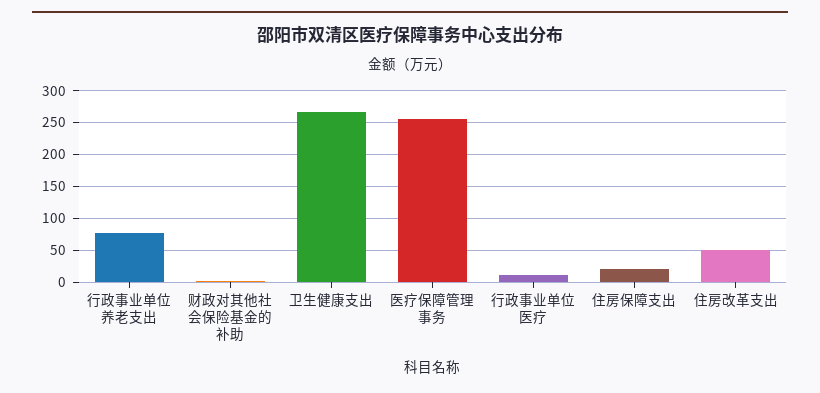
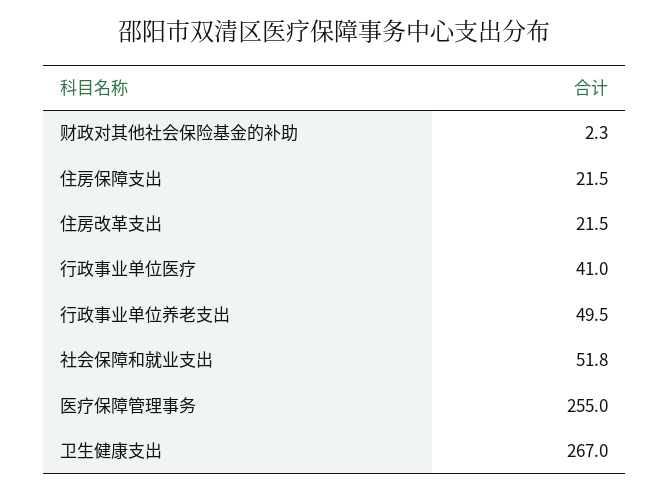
  {
-   "行政事业单位养老支出": 80,
+   "行政事业单位养老支出": 49.5,
    "财政对其他社会保险基金的补助": 2.3,
    "卫生健康支出": 267,
    "医疗保障管理事务": 255,
-   "行政事业单位医疗": 10,
+   "行政事业单位医疗": 41,
    "住房保障支出": 21.5,
-   "住房改革支出": 50
+   "住房改革支出": 21.5,
+   "社会保障和就业支出": 51.8
  }

